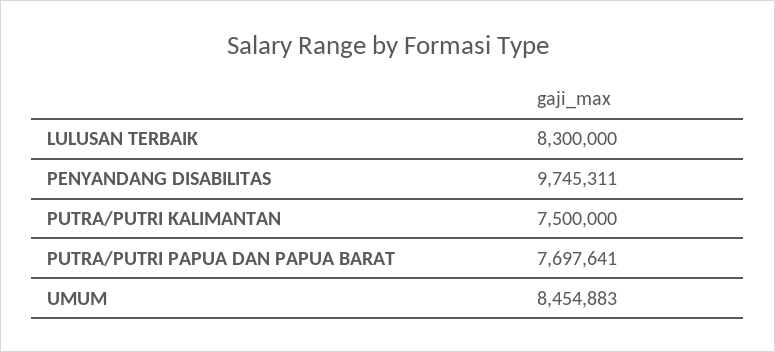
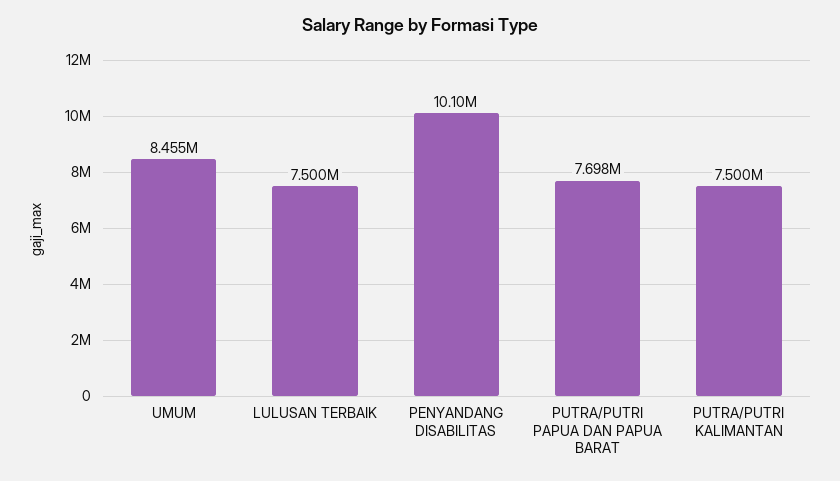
  {
-   "LULUSAN TERBAIK": 8300000,
+   "LULUSAN TERBAIK": 7500000,
-   "PENYANDANG DISABILITAS": 9745311,
+   "PENYANDANG DISABILITAS": 10100000,
    "PUTRA/PUTRI KALIMANTAN": 7500000,
    "PUTRA/PUTRI PAPUA DAN PAPUA BARAT": 7697641,
    "UMUM": 8454883
  }

